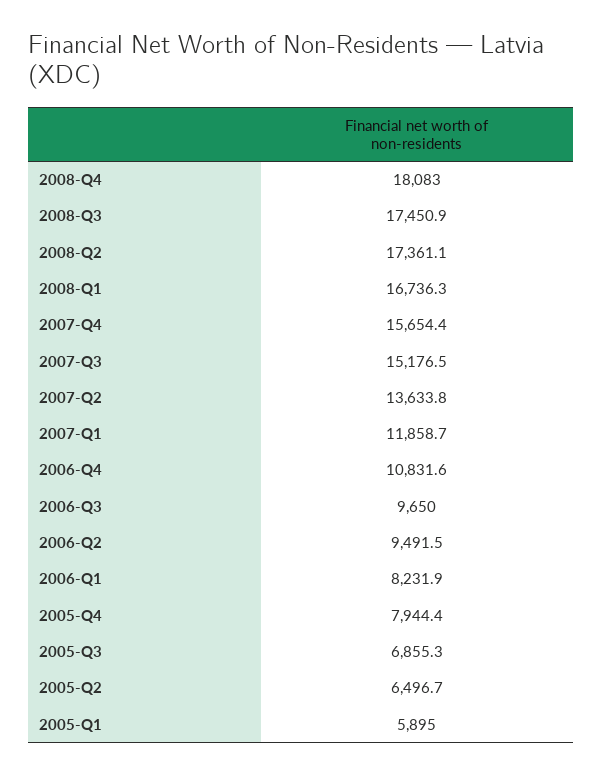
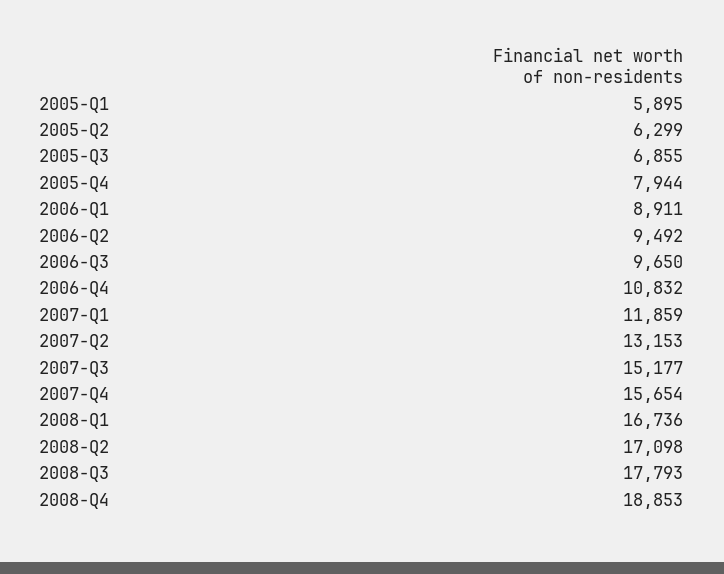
  {
-   "2008-Q4": 18083,
+   "2008-Q4": 18853,
-   "2008-Q3": 17450.9,
+   "2008-Q3": 17793,
-   "2008-Q2": 17361.1,
+   "2008-Q2": 17098,
    "2008-Q1": 16736.3,
    "2007-Q4": 15654.4,
    "2007-Q3": 15176.5,
-   "2007-Q2": 13633.8,
+   "2007-Q2": 13153,
    "2007-Q1": 11858.7,
    "2006-Q4": 10831.6,
    "2006-Q3": 9650,
    "2006-Q2": 9491.5,
-   "2006-Q1": 8231.9,
+   "2006-Q1": 8911,
    "2005-Q4": 7944.4,
    "2005-Q3": 6855.3,
-   "2005-Q2": 6496.7,
+   "2005-Q2": 6299,
    "2005-Q1": 5895
  }

